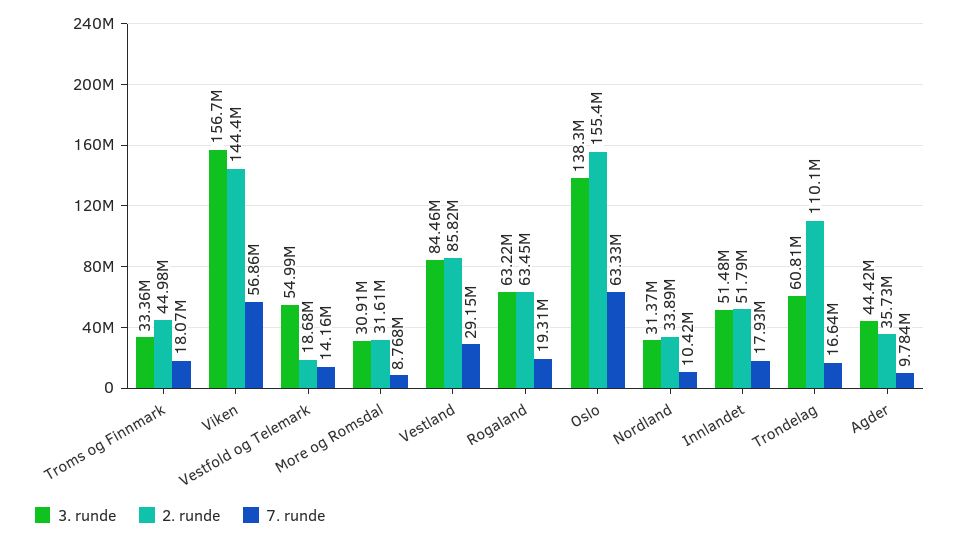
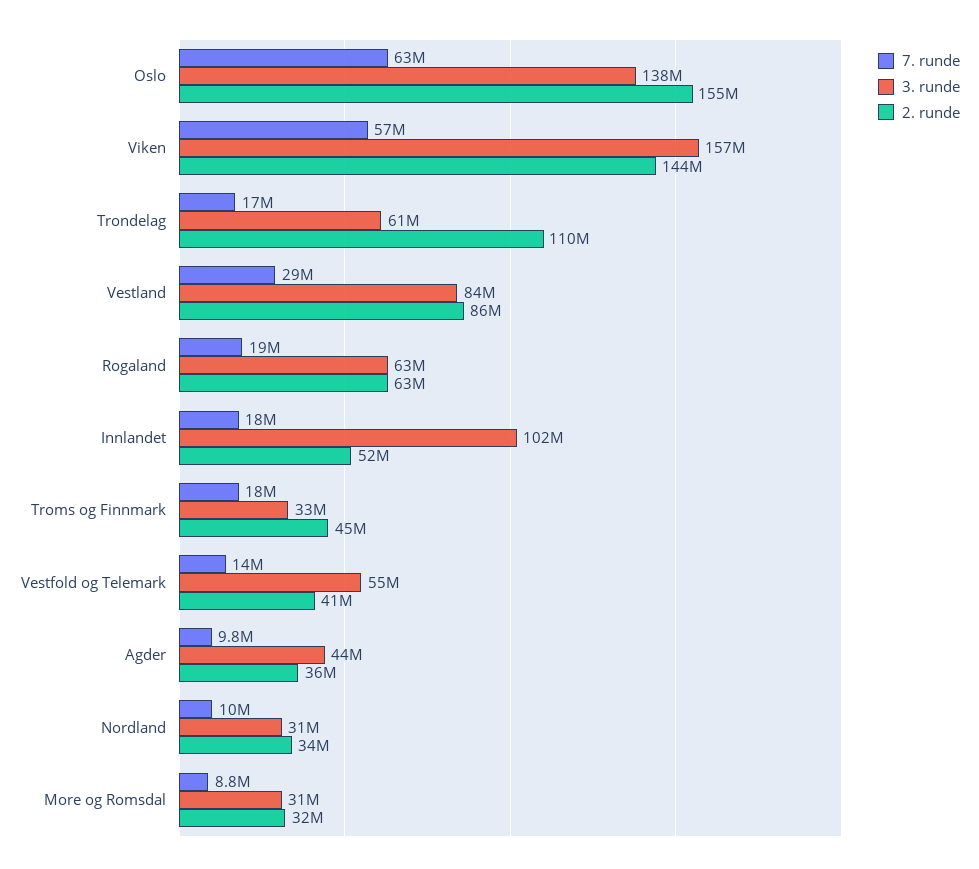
  {
    "3. runde": {
      "Troms og Finnmark": 33360000,
      "Viken": 156700000,
      "Vestfold og Telemark": 54990000,
      "More og Romsdal": 30910000,
      "Vestland": 84460000,
      "Rogaland": 63220000,
      "Oslo": 138300000,
      "Nordland": 31370000,
-     "Innlandet": 51480000,
+     "Innlandet": 102000000,
      "Trondelag": 60810000,
      "Agder": 44420000
    },
    "2. runde": {
      "Troms og Finnmark": 44980000,
      "Viken": 144400000,
-     "Vestfold og Telemark": 18680000,
+     "Vestfold og Telemark": 41000000,
      "More og Romsdal": 31610000,
      "Vestland": 85820000,
      "Rogaland": 63450000,
      "Oslo": 155400000,
      "Nordland": 33890000,
      "Innlandet": 51790000,
      "Trondelag": 110100000,
      "Agder": 35730000
    },
    "7. runde": {
      "Troms og Finnmark": 18070000,
      "Viken": 56860000,
      "Vestfold og Telemark": 14160000,
      "More og Romsdal": 8768000,
      "Vestland": 29150000,
      "Rogaland": 19310000,
      "Oslo": 63330000,
      "Nordland": 10420000,
      "Innlandet": 17930000,
      "Trondelag": 16640000,
      "Agder": 9784000
    }
  }

